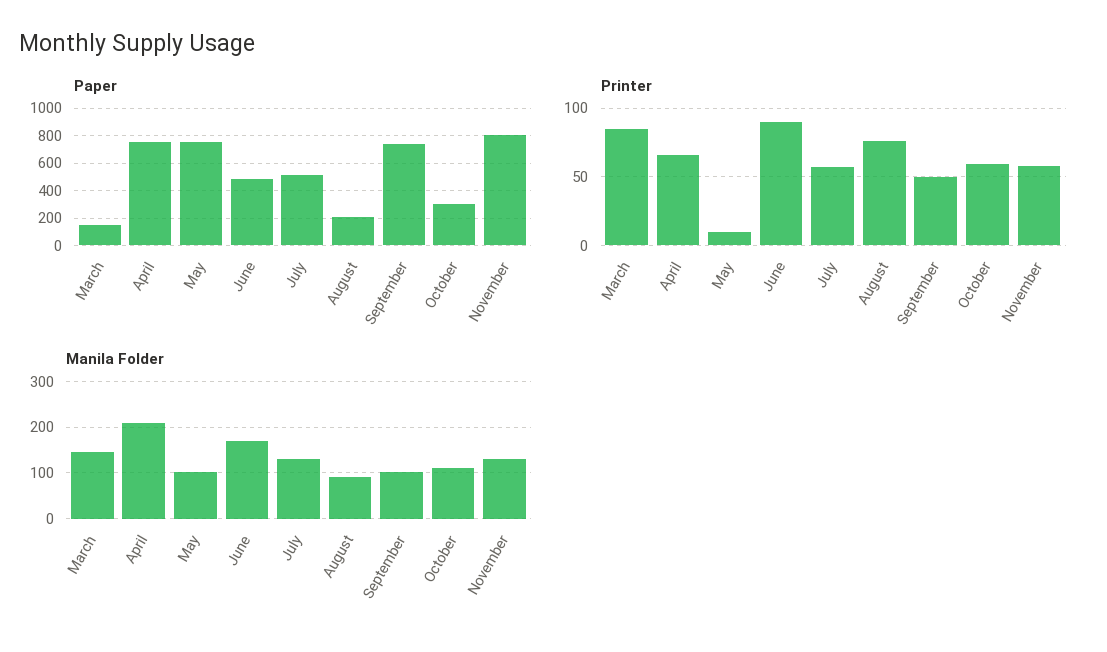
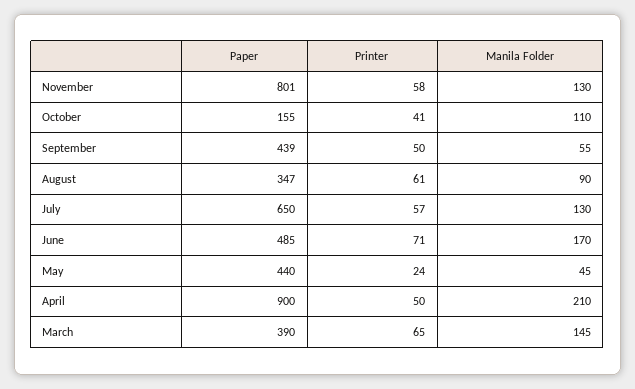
  {
    "Paper": {
-     "March": 150,
+     "March": 390,
-     "April": 750,
+     "April": 900,
-     "May": 750,
+     "May": 440,
      "June": 485,
-     "July": 500,
+     "July": 650,
-     "August": 200,
+     "August": 347,
-     "September": 750,
+     "September": 439,
-     "October": 300,
+     "October": 155,
      "November": 801
    },
    "Printer": {
-     "March": 85,
+     "March": 65,
-     "April": 65,
+     "April": 50,
-     "May": 10,
+     "May": 24,
-     "June": 90,
+     "June": 71,
      "July": 57,
-     "August": 75,
+     "August": 61,
      "September": 50,
-     "October": 60,
+     "October": 41,
      "November": 58
    },
    "Manila Folder": {
      "March": 145,
      "April": 210,
-     "May": 100,
+     "May": 45,
      "June": 170,
      "July": 130,
      "August": 90,
-     "September": 100,
+     "September": 55,
      "October": 110,
      "November": 130
    }
  }

